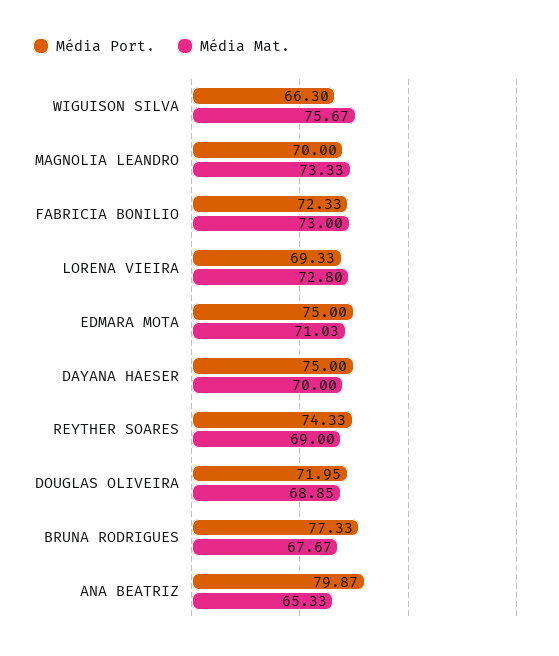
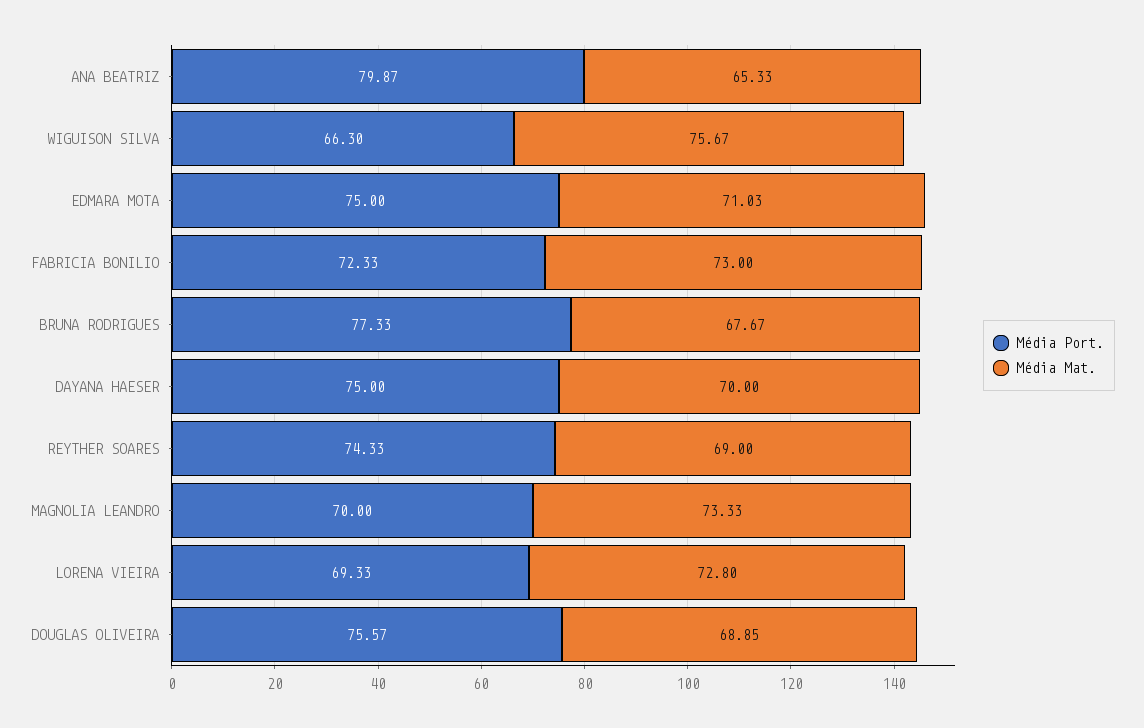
  {
    "Média Port.": {
      "WIGUISON SILVA": 66.3,
      "MAGNOLIA LEANDRO": 70,
      "FABRICIA BONILIO": 72.33,
      "LORENA VIEIRA": 69.33,
      "EDMARA MOTA": 75,
      "DAYANA HAESER": 75,
      "REYTHER SOARES": 74.33,
-     "DOUGLAS OLIVEIRA": 71.95,
+     "DOUGLAS OLIVEIRA": 75.57,
      "BRUNA RODRIGUES": 77.33,
      "ANA BEATRIZ": 79.87
    },
    "Média Mat.": {
      "WIGUISON SILVA": 75.67,
      "MAGNOLIA LEANDRO": 73.33,
      "FABRICIA BONILIO": 73,
      "LORENA VIEIRA": 72.8,
      "EDMARA MOTA": 71.03,
      "DAYANA HAESER": 70,
      "REYTHER SOARES": 69,
      "DOUGLAS OLIVEIRA": 68.85,
      "BRUNA RODRIGUES": 67.67,
      "ANA BEATRIZ": 65.33
    }
  }

